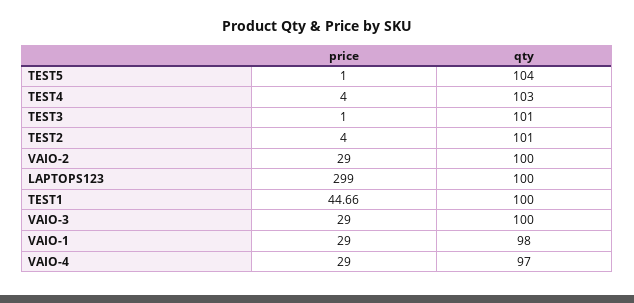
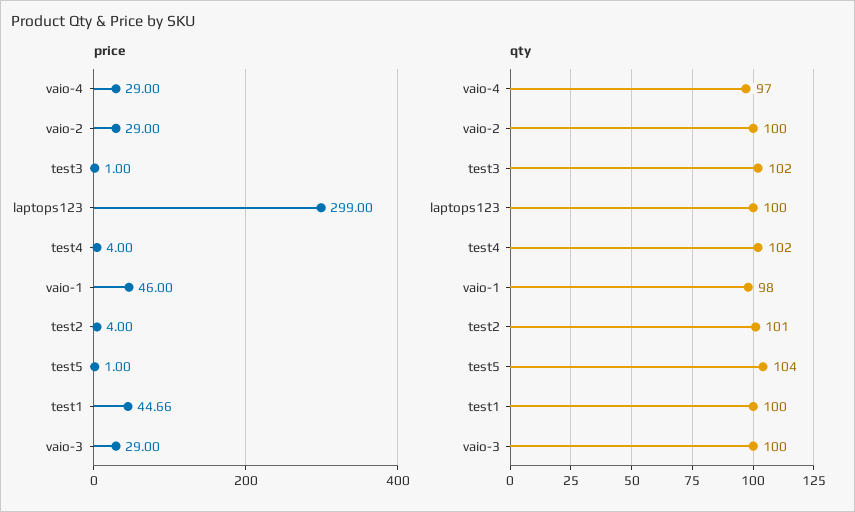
  {
    "price": {
      "TEST5": 1,
      "TEST4": 4,
      "TEST3": 1,
      "TEST2": 4,
      "VAIO-2": 29,
      "LAPTOPS123": 299,
      "TEST1": 44.66,
      "VAIO-3": 29,
-     "VAIO-1": 29,
+     "VAIO-1": 46,
      "VAIO-4": 29
    },
    "qty": {
      "TEST5": 104,
-     "TEST4": 103,
+     "TEST4": 102,
-     "TEST3": 101,
+     "TEST3": 102,
      "TEST2": 101,
      "VAIO-2": 100,
      "LAPTOPS123": 100,
      "TEST1": 100,
      "VAIO-3": 100,
      "VAIO-1": 98,
      "VAIO-4": 97
    }
  }

